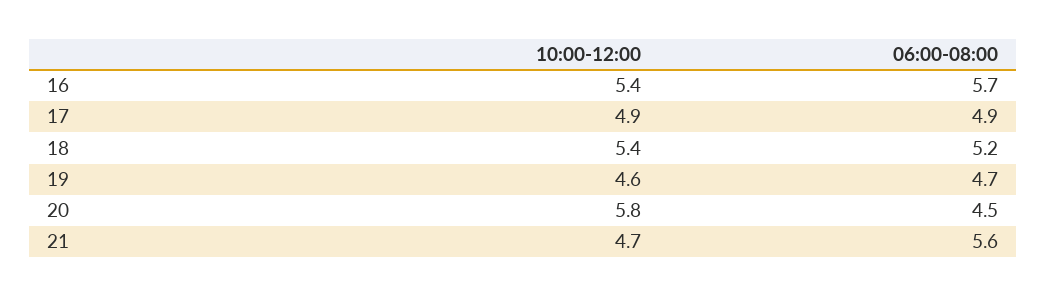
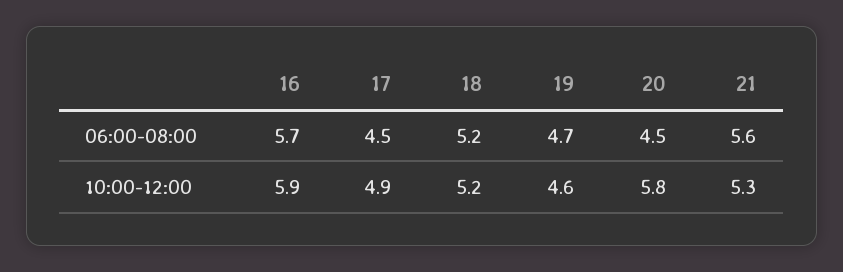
  {
    "10:00-12:00": {
-     "16": 5.4,
+     "16": 5.9,
      "17": 4.9,
-     "18": 5.4,
+     "18": 5.2,
      "19": 4.6,
      "20": 5.8,
-     "21": 4.7
+     "21": 5.3
    },
    "06:00-08:00": {
      "16": 5.7,
-     "17": 4.9,
+     "17": 4.5,
      "18": 5.2,
      "19": 4.7,
      "20": 4.5,
      "21": 5.6
    }
  }

